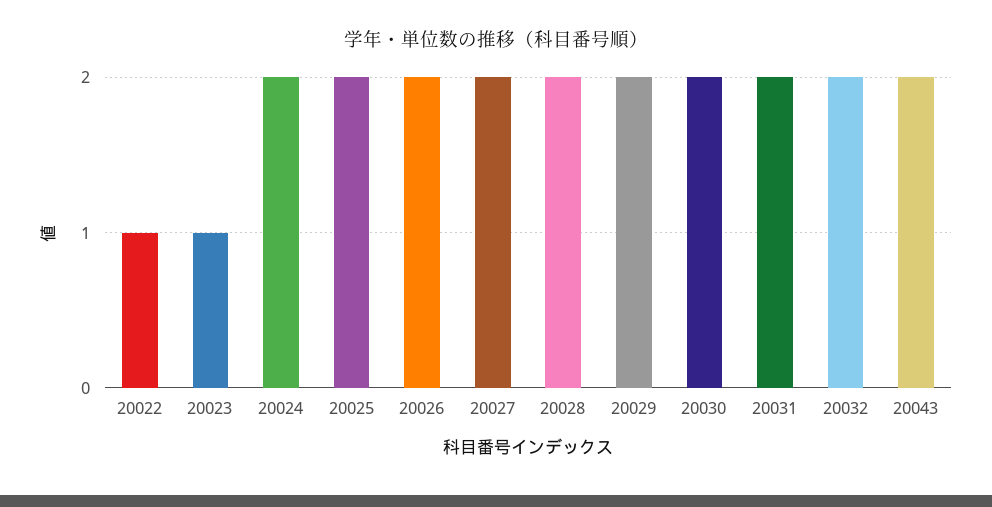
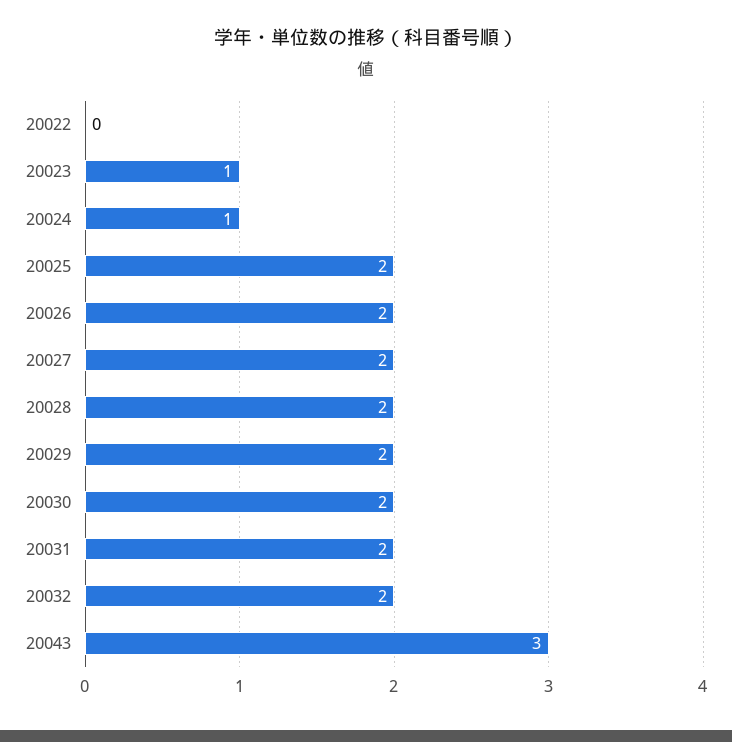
  {
-   "20022": 1,
+   "20022": 0,
    "20023": 1,
-   "20024": 2,
+   "20024": 1,
    "20025": 2,
    "20026": 2,
    "20027": 2,
    "20028": 2,
    "20029": 2,
    "20030": 2,
    "20031": 2,
    "20032": 2,
-   "20043": 2
+   "20043": 3
  }

